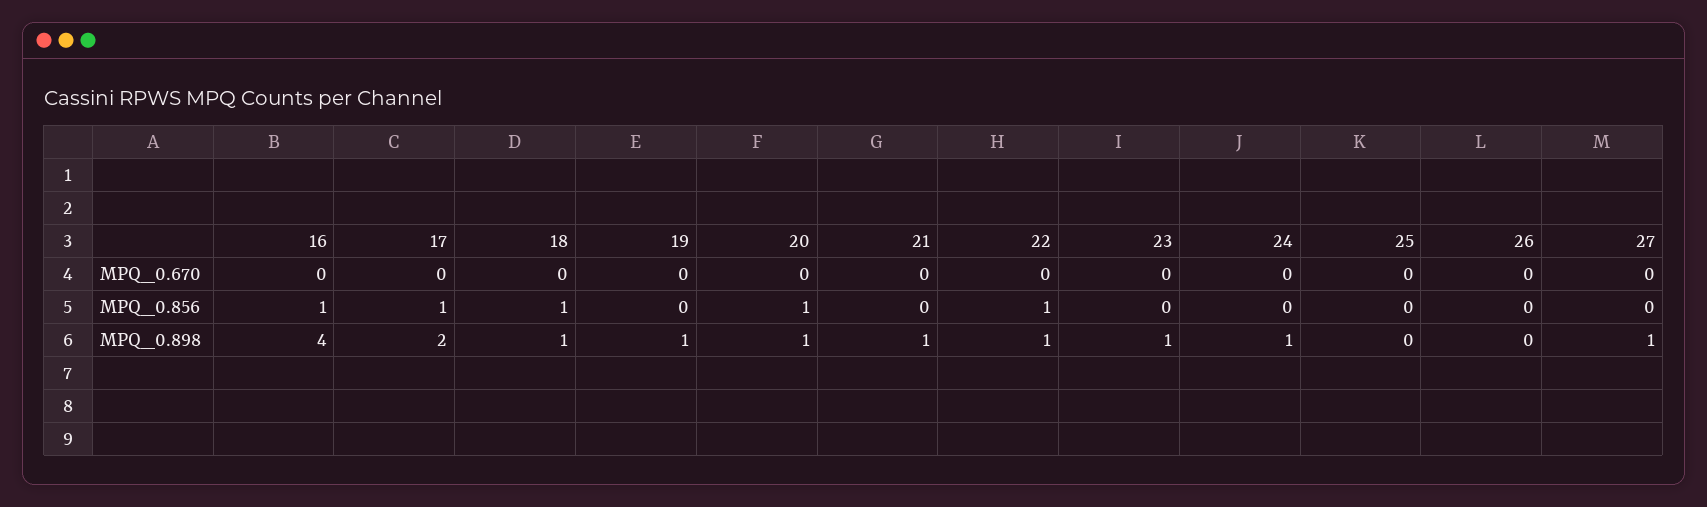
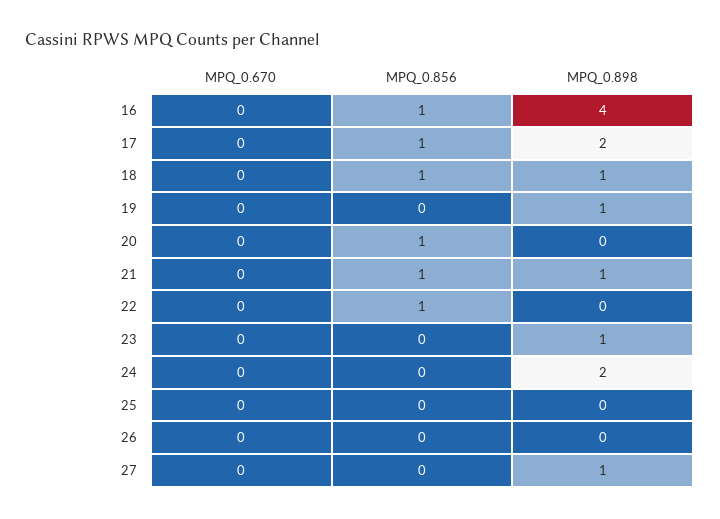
  {
    "16": {
      "MPQ_0.670": 0,
      "MPQ_0.856": 1,
      "MPQ_0.898": 4
    },
    "17": {
      "MPQ_0.670": 0,
      "MPQ_0.856": 1,
      "MPQ_0.898": 2
    },
    "18": {
      "MPQ_0.670": 0,
      "MPQ_0.856": 1,
      "MPQ_0.898": 1
    },
    "19": {
      "MPQ_0.670": 0,
      "MPQ_0.856": 0,
      "MPQ_0.898": 1
    },
    "20": {
      "MPQ_0.670": 0,
      "MPQ_0.856": 1,
-     "MPQ_0.898": 1
+     "MPQ_0.898": 0
    },
    "21": {
      "MPQ_0.670": 0,
-     "MPQ_0.856": 0,
+     "MPQ_0.856": 1,
      "MPQ_0.898": 1
    },
    "22": {
      "MPQ_0.670": 0,
      "MPQ_0.856": 1,
-     "MPQ_0.898": 1
+     "MPQ_0.898": 0
    },
    "23": {
      "MPQ_0.670": 0,
      "MPQ_0.856": 0,
      "MPQ_0.898": 1
    },
    "24": {
      "MPQ_0.670": 0,
      "MPQ_0.856": 0,
-     "MPQ_0.898": 1
+     "MPQ_0.898": 2
    },
    "25": {
      "MPQ_0.670": 0,
      "MPQ_0.856": 0,
      "MPQ_0.898": 0
    },
    "26": {
      "MPQ_0.670": 0,
      "MPQ_0.856": 0,
      "MPQ_0.898": 0
    },
    "27": {
      "MPQ_0.670": 0,
      "MPQ_0.856": 0,
      "MPQ_0.898": 1
    }
  }

